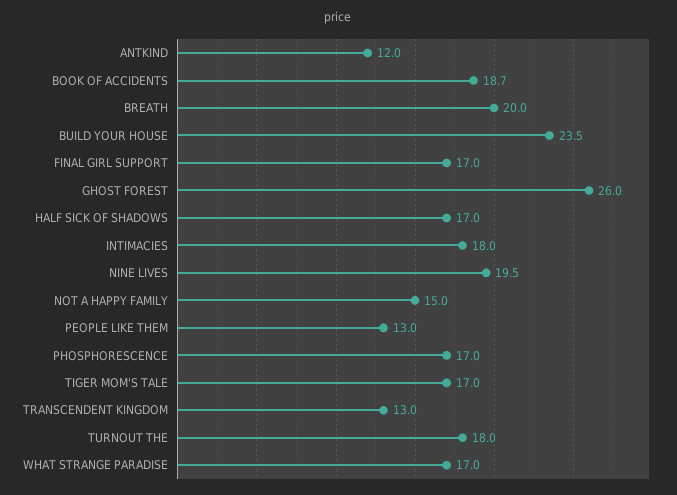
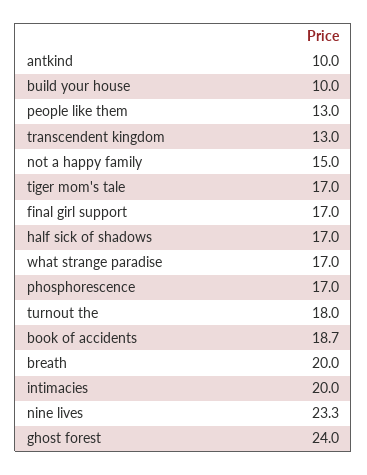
  {
-   "ANTKIND": 12,
+   "ANTKIND": 10,
    "BOOK OF ACCIDENTS": 18.7,
    "BREATH": 20,
-   "BUILD YOUR HOUSE": 23.5,
+   "BUILD YOUR HOUSE": 10,
    "FINAL GIRL SUPPORT": 17,
-   "GHOST FOREST": 26,
+   "GHOST FOREST": 24,
    "HALF SICK OF SHADOWS": 17,
-   "INTIMACIES": 18,
+   "INTIMACIES": 20,
-   "NINE LIVES": 19.5,
+   "NINE LIVES": 23.3,
    "NOT A HAPPY FAMILY": 15,
    "PEOPLE LIKE THEM": 13,
    "PHOSPHORESCENCE": 17,
    "TIGER MOM'S TALE": 17,
    "TRANSCENDENT KINGDOM": 13,
    "TURNOUT THE": 18,
    "WHAT STRANGE PARADISE": 17
  }

